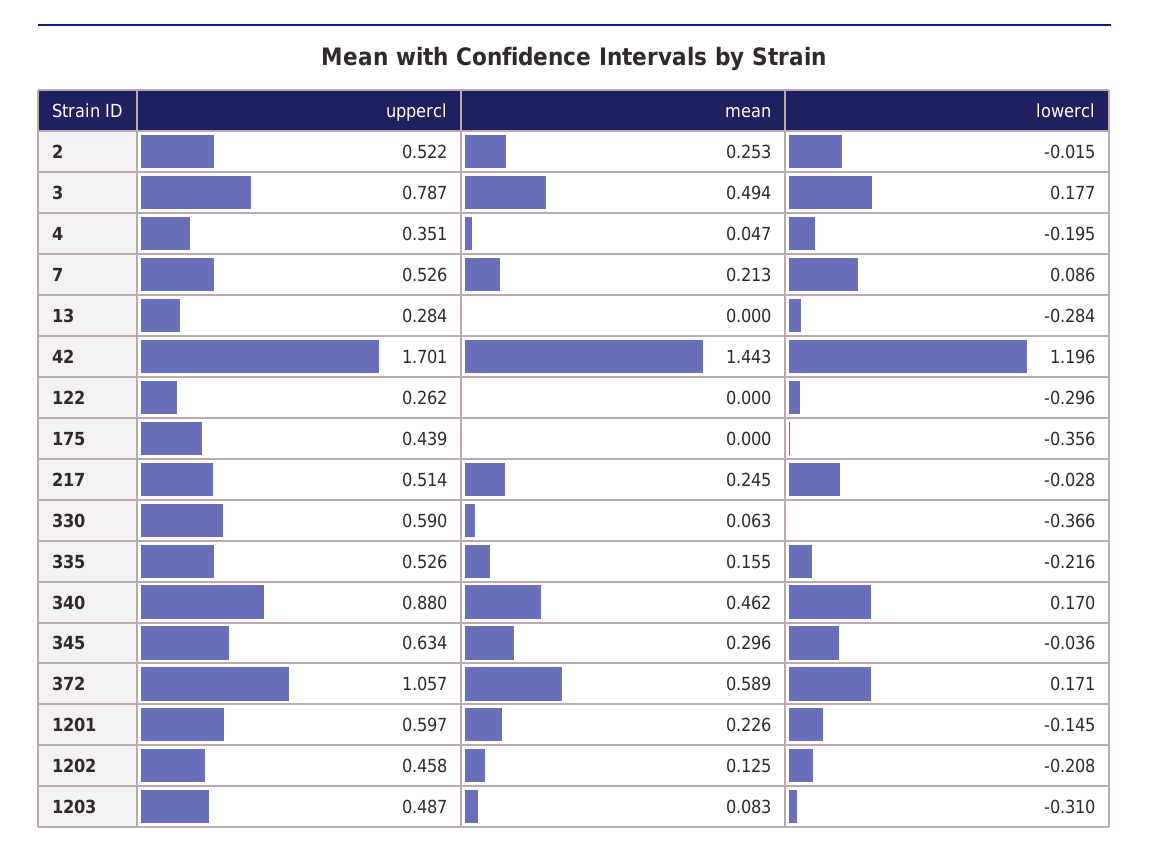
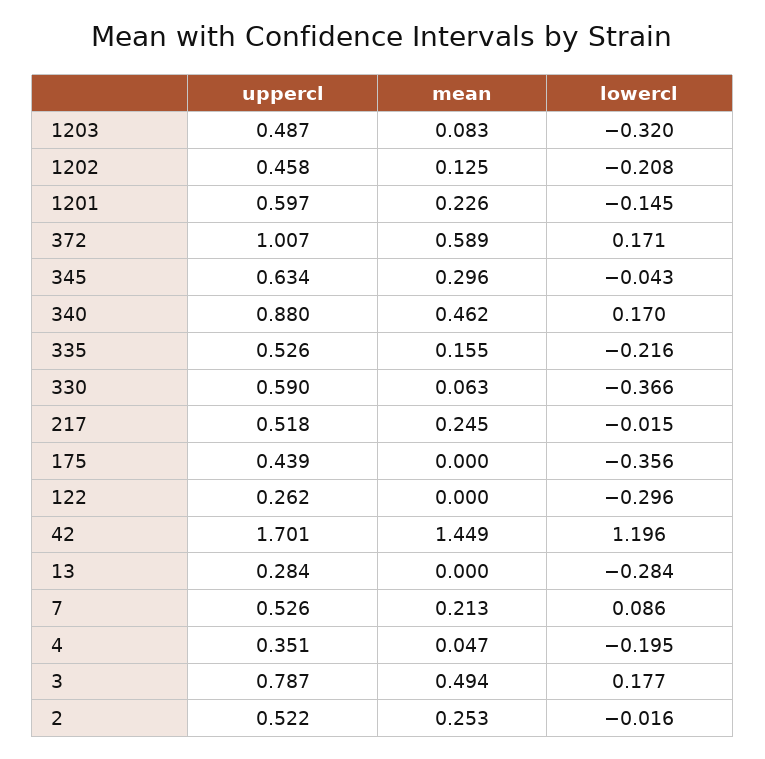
  {
    "uppercl": {
      "2": 0.522,
      "3": 0.787,
      "4": 0.351,
      "7": 0.526,
      "13": 0.284,
      "42": 1.701,
      "122": 0.262,
      "175": 0.439,
-     "217": 0.514,
+     "217": 0.518,
      "330": 0.59,
      "335": 0.526,
      "340": 0.88,
      "345": 0.634,
-     "372": 1.057,
+     "372": 1.007,
      "1201": 0.597,
      "1202": 0.458,
      "1203": 0.487
    },
    "mean": {
      "2": 0.253,
      "3": 0.494,
      "4": 0.047,
      "7": 0.213,
      "13": 0,
-     "42": 1.443,
+     "42": 1.449,
      "122": 0,
      "175": 0,
      "217": 0.245,
      "330": 0.063,
      "335": 0.155,
      "340": 0.462,
      "345": 0.296,
      "372": 0.589,
      "1201": 0.226,
      "1202": 0.125,
      "1203": 0.083
    },
    "lowercl": {
-     "2": -0.015,
+     "2": -0.016,
      "3": 0.177,
      "4": -0.195,
      "7": 0.086,
      "13": -0.284,
      "42": 1.196,
      "122": -0.296,
      "175": -0.356,
-     "217": -0.028,
+     "217": -0.015,
      "330": -0.366,
      "335": -0.216,
      "340": 0.17,
-     "345": -0.036,
+     "345": -0.043,
      "372": 0.171,
      "1201": -0.145,
      "1202": -0.208,
-     "1203": -0.31
+     "1203": -0.32
    }
  }

